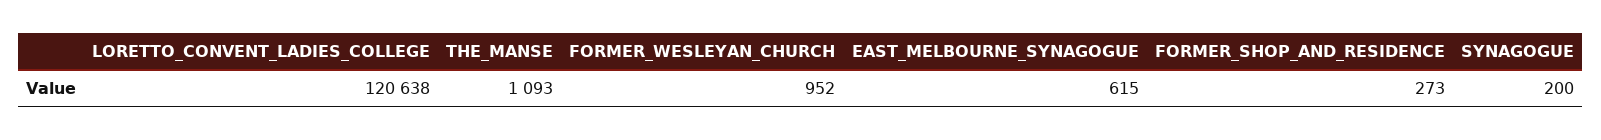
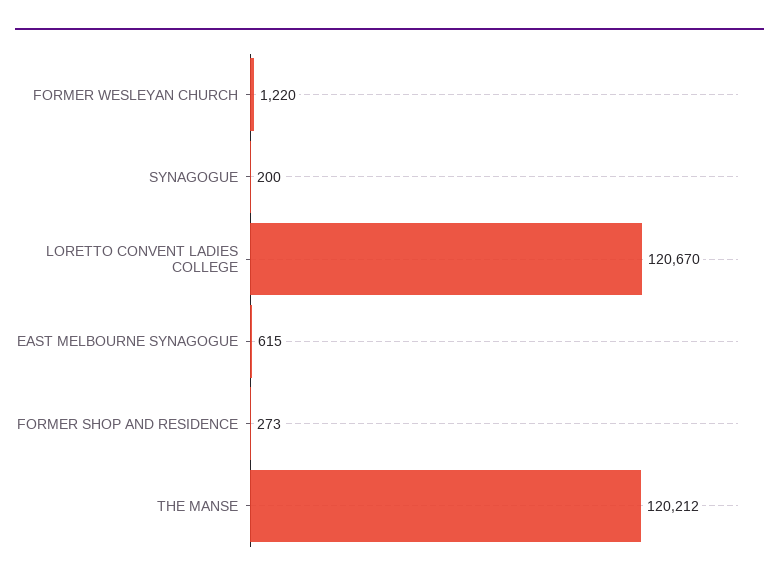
  {
-   "LORETTO_CONVENT_LADIES_COLLEGE": 120638,
+   "LORETTO_CONVENT_LADIES_COLLEGE": 120670,
-   "THE_MANSE": 1093,
+   "THE_MANSE": 120212,
-   "FORMER_WESLEYAN_CHURCH": 952,
+   "FORMER_WESLEYAN_CHURCH": 1220,
    "EAST_MELBOURNE_SYNAGOGUE": 615,
    "FORMER_SHOP_AND_RESIDENCE": 273,
    "SYNAGOGUE": 200
  }

